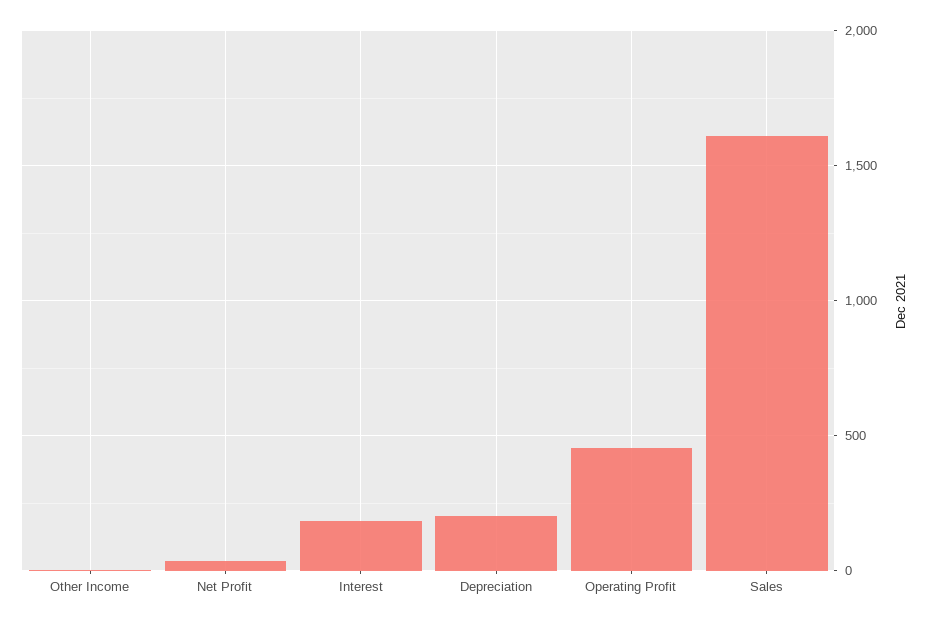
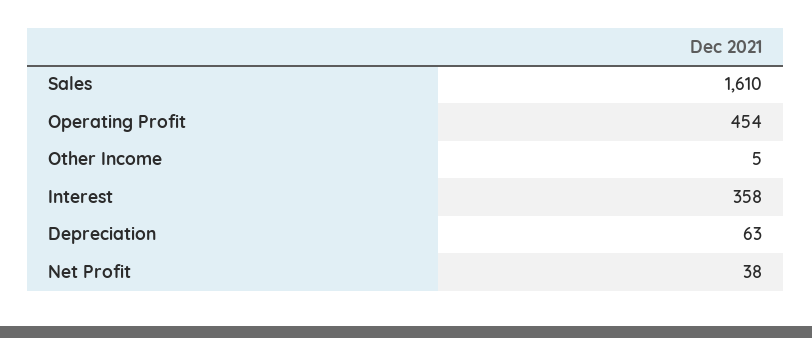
  {
    "Other Income": 5,
    "Net Profit": 38,
-   "Interest": 200,
+   "Interest": 358,
-   "Depreciation": 200,
+   "Depreciation": 63,
    "Operating Profit": 454,
    "Sales": 1610
  }

